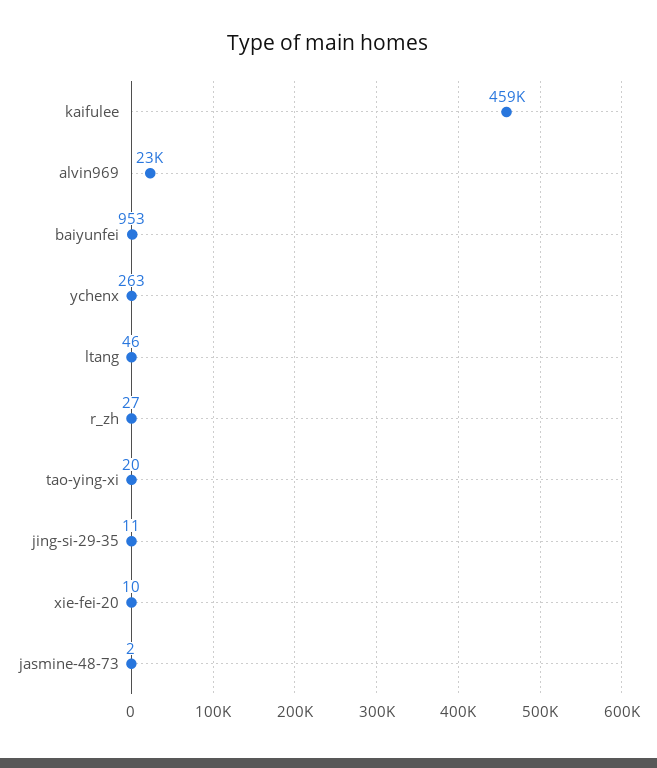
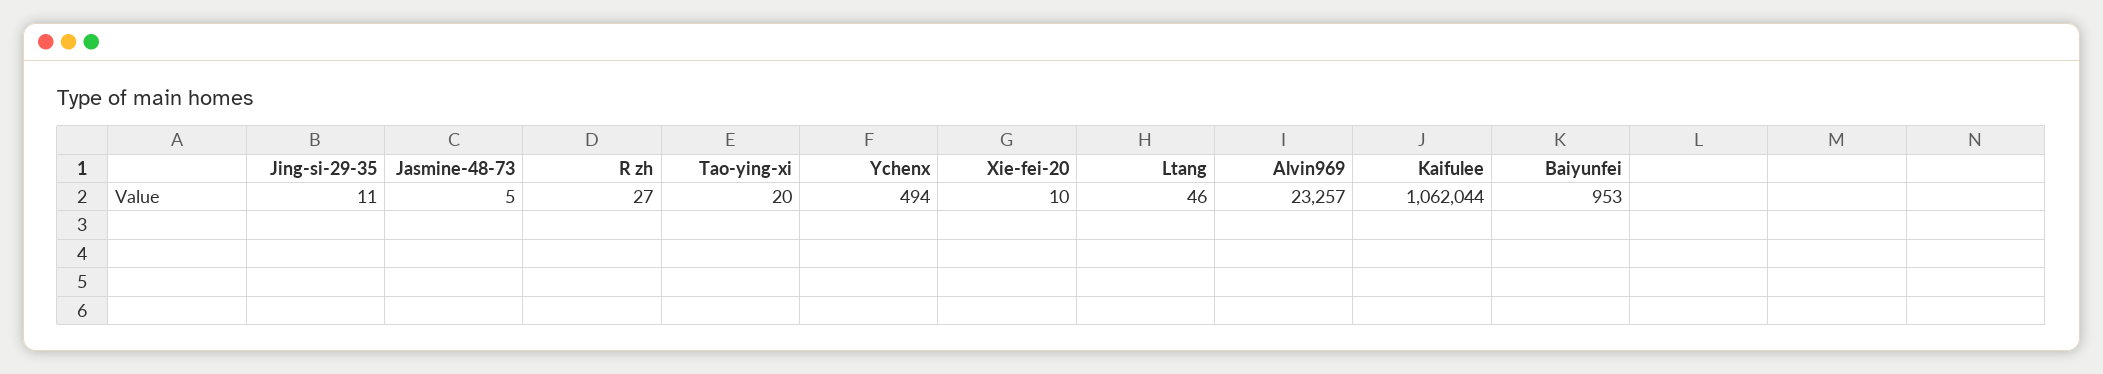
  {
-   "kaifulee": 459000,
+   "kaifulee": 1062044,
    "alvin969": 23257,
    "baiyunfei": 953,
-   "ychenx": 263,
+   "ychenx": 494,
    "ltang": 46,
    "r_zh": 27,
    "tao-ying-xi": 20,
    "jing-si-29-35": 11,
    "xie-fei-20": 10,
-   "jasmine-48-73": 2
+   "jasmine-48-73": 5
  }

